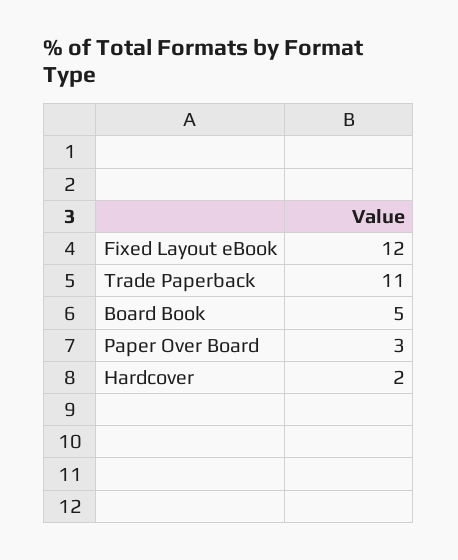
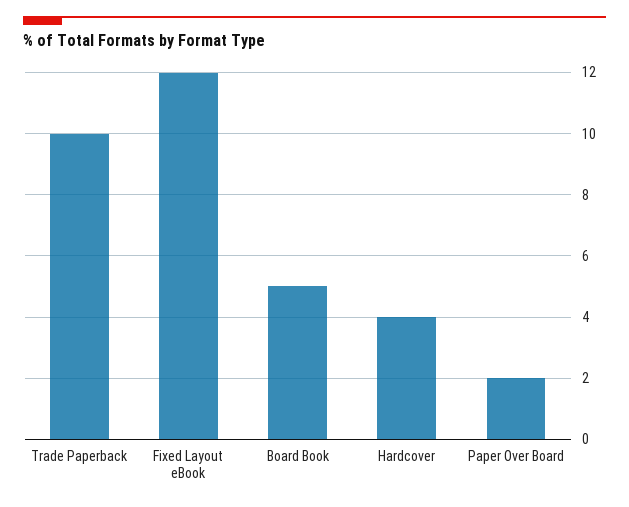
  {
    "Fixed Layout eBook": 12,
-   "Trade Paperback": 11,
+   "Trade Paperback": 10,
    "Board Book": 5,
-   "Paper Over Board": 3,
+   "Paper Over Board": 2,
-   "Hardcover": 2
+   "Hardcover": 4
  }

